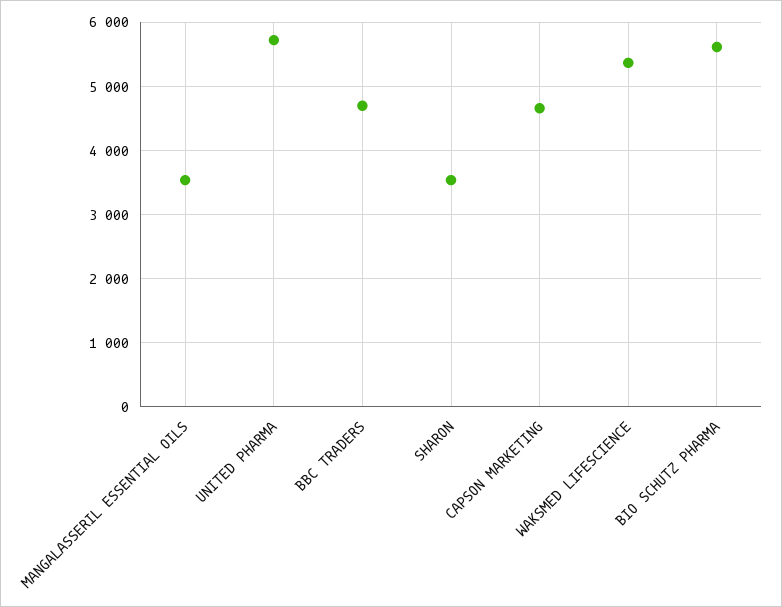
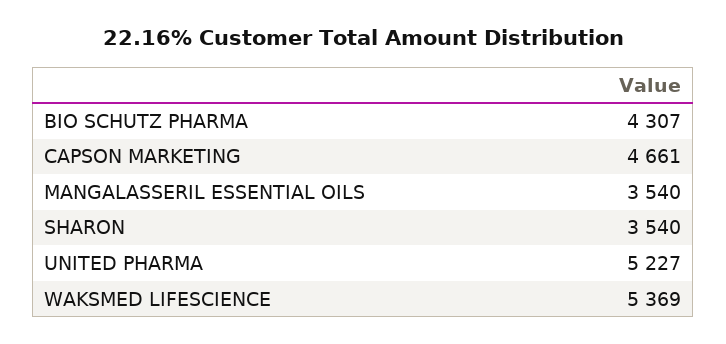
  {
    "MANGALASSERIL ESSENTIAL OILS": 3540,
-   "UNITED PHARMA": 5700,
+   "UNITED PHARMA": 5227,
-   "BBC TRADERS": 4700,
    "SHARON": 3540,
    "CAPSON MARKETING": 4661,
    "WAKSMED LIFESCIENCE": 5369,
-   "BIO SCHUTZ PHARMA": 5600
+   "BIO SCHUTZ PHARMA": 4307
  }

